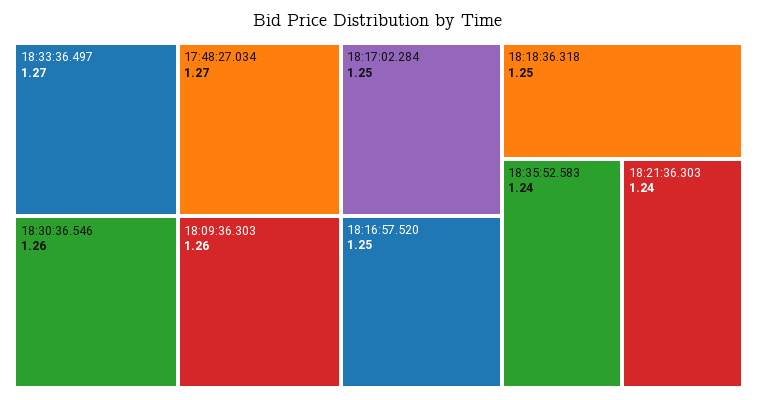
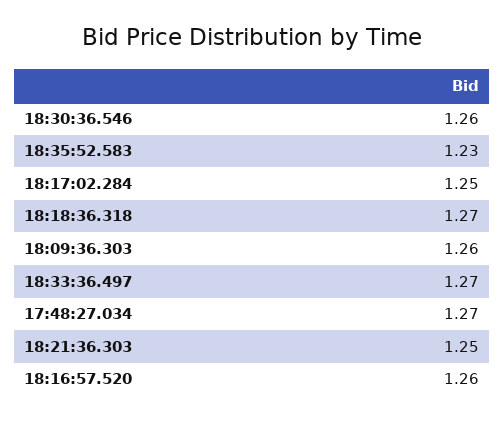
  {
    "18:33:36.497": 1.27,
    "17:48:27.034": 1.27,
    "18:30:36.546": 1.26,
    "18:09:36.303": 1.26,
    "18:17:02.284": 1.25,
-   "18:16:57.520": 1.25,
+   "18:16:57.520": 1.26,
-   "18:18:36.318": 1.25,
+   "18:18:36.318": 1.27,
-   "18:35:52.583": 1.24,
+   "18:35:52.583": 1.23,
-   "18:21:36.303": 1.24
+   "18:21:36.303": 1.25
  }

